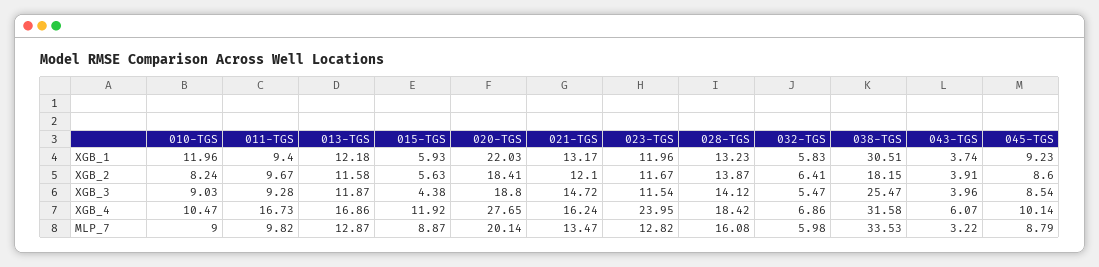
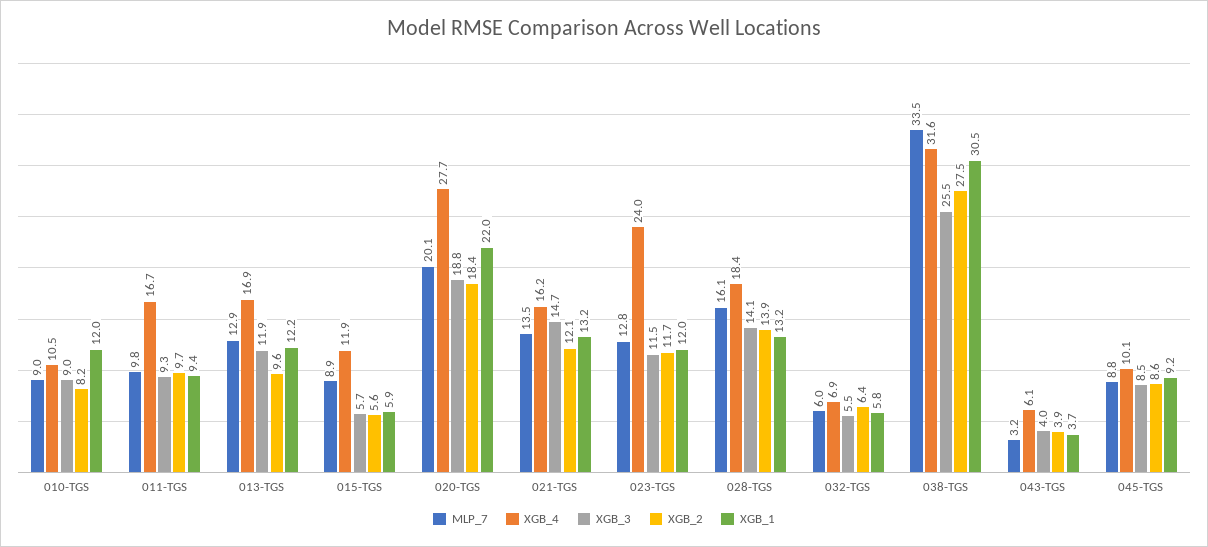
  {
    "XGB_1": {
      "010-TGS": 11.96,
      "011-TGS": 9.4,
      "013-TGS": 12.18,
      "015-TGS": 5.93,
      "020-TGS": 22.03,
      "021-TGS": 13.17,
      "023-TGS": 11.96,
      "028-TGS": 13.23,
      "032-TGS": 5.83,
      "038-TGS": 30.51,
      "043-TGS": 3.74,
      "045-TGS": 9.23
    },
    "XGB_2": {
      "010-TGS": 8.24,
      "011-TGS": 9.67,
-     "013-TGS": 11.58,
+     "013-TGS": 9.6,
      "015-TGS": 5.63,
      "020-TGS": 18.41,
      "021-TGS": 12.1,
      "023-TGS": 11.67,
      "028-TGS": 13.87,
      "032-TGS": 6.41,
-     "038-TGS": 18.15,
+     "038-TGS": 27.5,
      "043-TGS": 3.91,
      "045-TGS": 8.6
    },
    "XGB_3": {
      "010-TGS": 9.03,
      "011-TGS": 9.28,
      "013-TGS": 11.87,
-     "015-TGS": 4.38,
+     "015-TGS": 5.7,
      "020-TGS": 18.8,
      "021-TGS": 14.72,
      "023-TGS": 11.54,
      "028-TGS": 14.12,
      "032-TGS": 5.47,
      "038-TGS": 25.47,
      "043-TGS": 3.96,
      "045-TGS": 8.54
    },
    "XGB_4": {
      "010-TGS": 10.47,
      "011-TGS": 16.73,
      "013-TGS": 16.86,
      "015-TGS": 11.92,
      "020-TGS": 27.65,
      "021-TGS": 16.24,
      "023-TGS": 23.95,
      "028-TGS": 18.42,
      "032-TGS": 6.86,
      "038-TGS": 31.58,
      "043-TGS": 6.07,
      "045-TGS": 10.14
    },
    "MLP_7": {
      "010-TGS": 9,
      "011-TGS": 9.82,
      "013-TGS": 12.87,
      "015-TGS": 8.87,
      "020-TGS": 20.14,
      "021-TGS": 13.47,
      "023-TGS": 12.82,
      "028-TGS": 16.08,
      "032-TGS": 5.98,
      "038-TGS": 33.53,
      "043-TGS": 3.22,
      "045-TGS": 8.79
    }
  }

